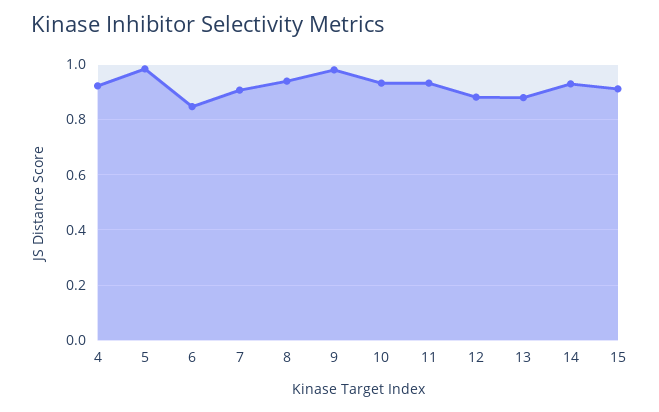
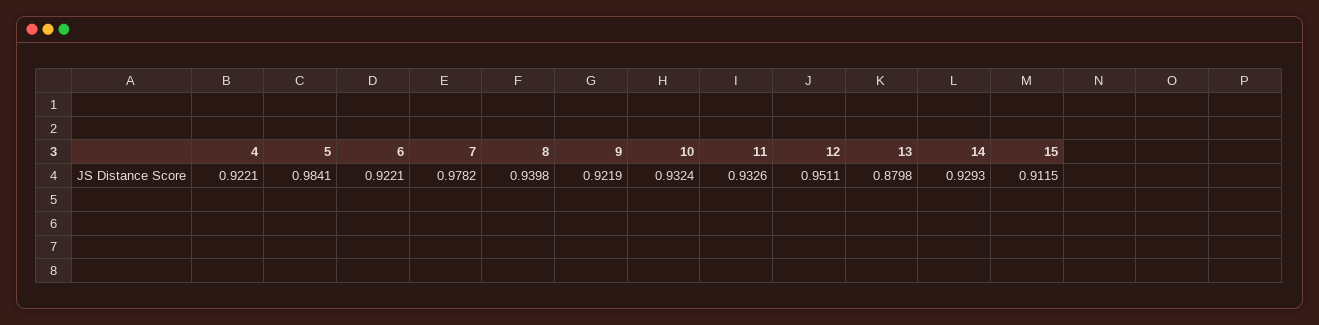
  {
    "4": 0.9221,
    "5": 0.9841,
-   "6": 0.85,
+   "6": 0.9221,
-   "7": 0.9,
+   "7": 0.9782,
    "8": 0.9398,
-   "9": 0.975,
+   "9": 0.9219,
    "10": 0.9324,
    "11": 0.9326,
-   "12": 0.875,
+   "12": 0.9511,
    "13": 0.8798,
    "14": 0.9293,
    "15": 0.9115
  }

